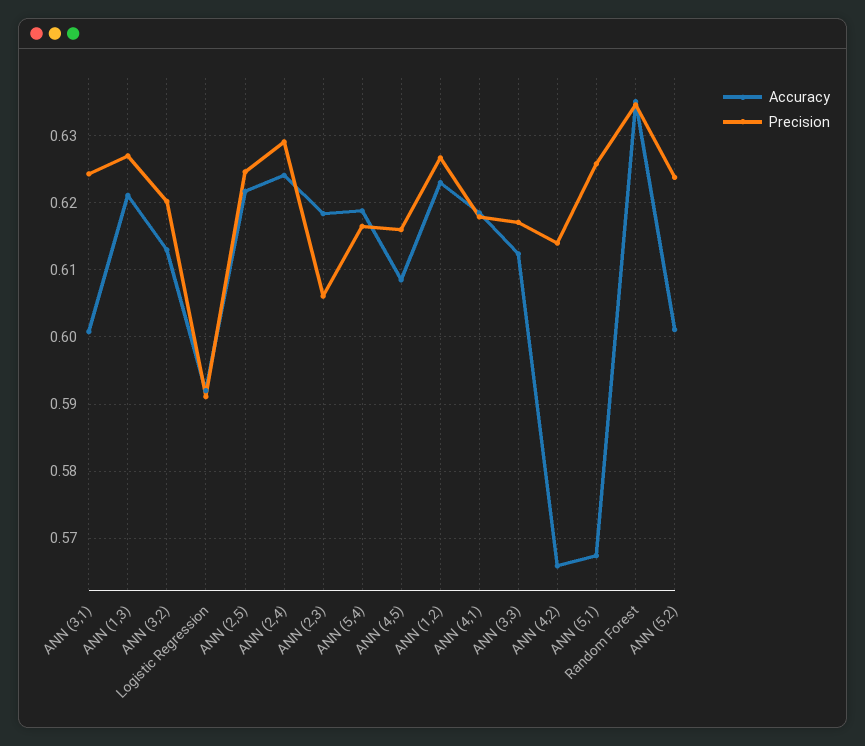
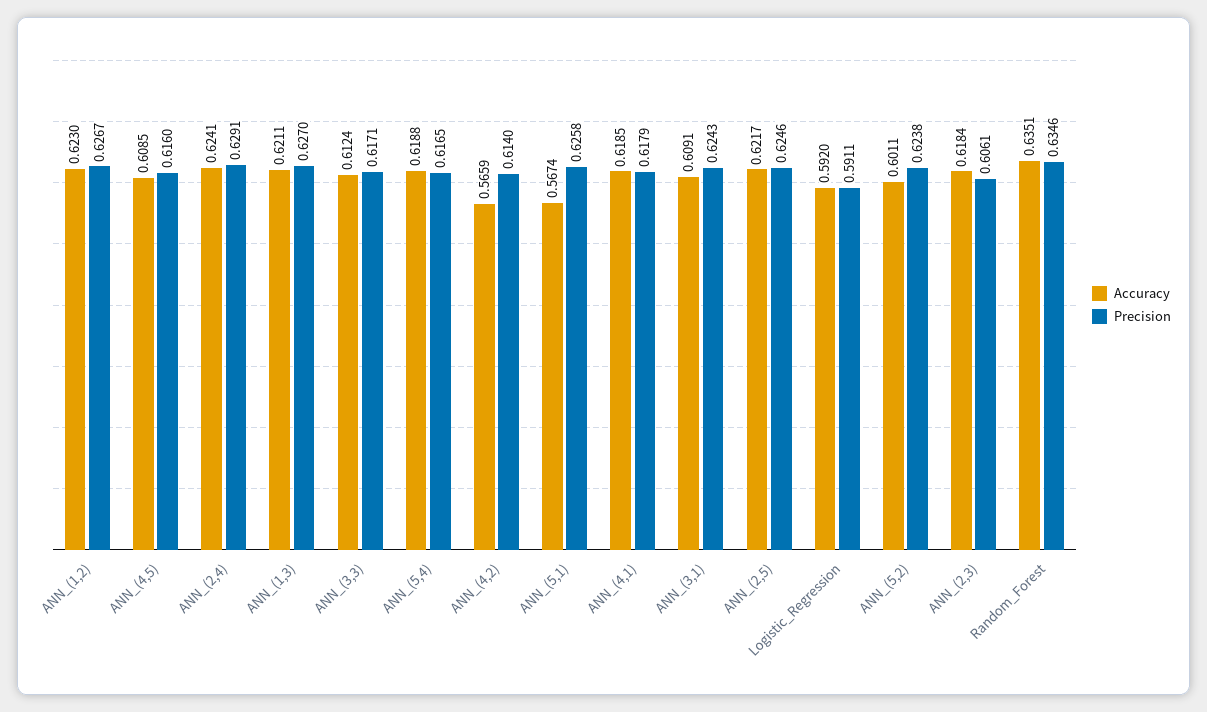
  {
    "Accuracy": {
-     "ANN (3,1)": 0.601,
+     "ANN (3,1)": 0.6091,
      "ANN (1,3)": 0.6211,
-     "ANN (3,2)": 0.613,
      "Logistic Regression": 0.592,
      "ANN (2,5)": 0.6217,
      "ANN (2,4)": 0.6241,
      "ANN (2,3)": 0.6184,
      "ANN (5,4)": 0.6188,
      "ANN (4,5)": 0.6085,
      "ANN (1,2)": 0.623,
      "ANN (4,1)": 0.6185,
      "ANN (3,3)": 0.6124,
      "ANN (4,2)": 0.5659,
      "ANN (5,1)": 0.5674,
      "Random Forest": 0.6351,
      "ANN (5,2)": 0.6011
    },
    "Precision": {
      "ANN (3,1)": 0.6243,
      "ANN (1,3)": 0.627,
-     "ANN (3,2)": 0.62,
      "Logistic Regression": 0.5911,
      "ANN (2,5)": 0.6246,
      "ANN (2,4)": 0.6291,
      "ANN (2,3)": 0.6061,
      "ANN (5,4)": 0.6165,
      "ANN (4,5)": 0.616,
      "ANN (1,2)": 0.6267,
      "ANN (4,1)": 0.6179,
      "ANN (3,3)": 0.6171,
      "ANN (4,2)": 0.614,
      "ANN (5,1)": 0.6258,
      "Random Forest": 0.6346,
      "ANN (5,2)": 0.6238
    }
  }

